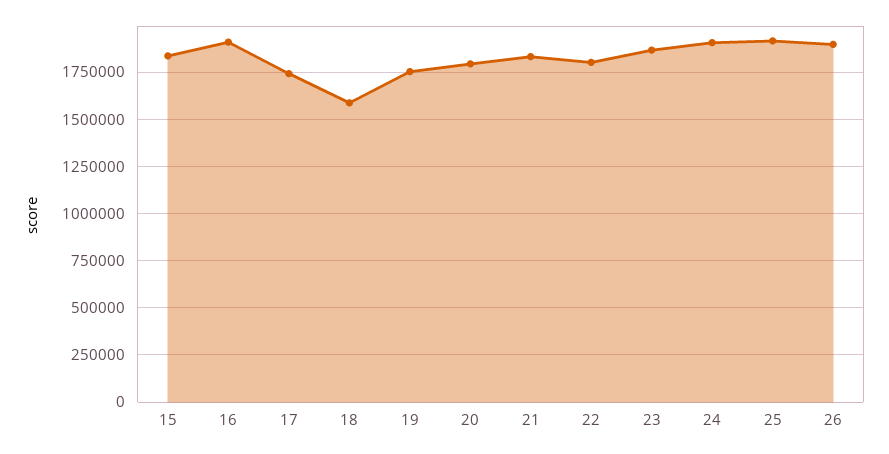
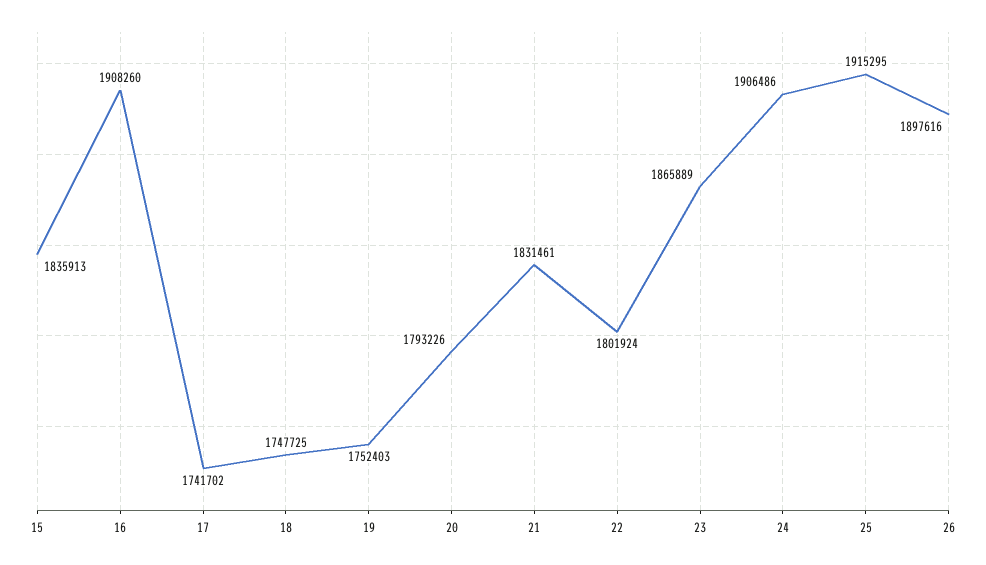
  {
    "15": 1835913,
    "16": 1908260,
    "17": 1741702,
-   "18": 1600000,
+   "18": 1747725,
    "19": 1752403,
    "20": 1793226,
    "21": 1831461,
    "22": 1801924,
    "23": 1865889,
    "24": 1906486,
    "25": 1915295,
    "26": 1897616
  }

